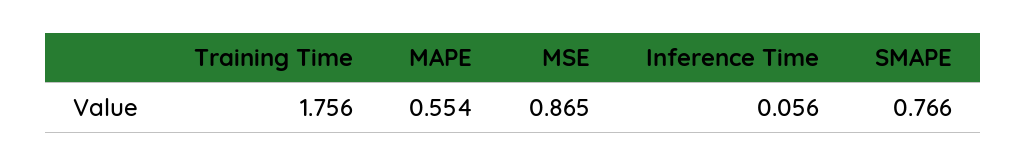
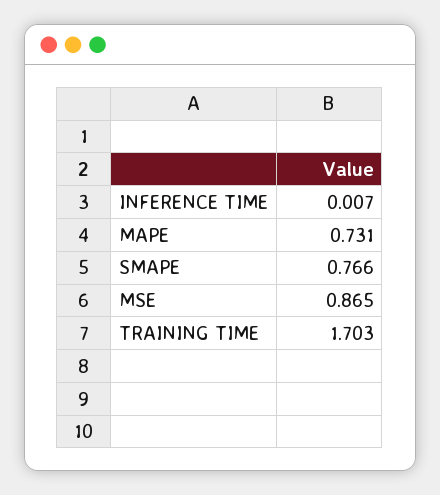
  {
-   "Training Time": 1.756,
+   "Training Time": 1.703,
-   "MAPE": 0.554,
+   "MAPE": 0.731,
    "MSE": 0.865,
-   "Inference Time": 0.056,
+   "Inference Time": 0.007,
    "SMAPE": 0.766
  }

